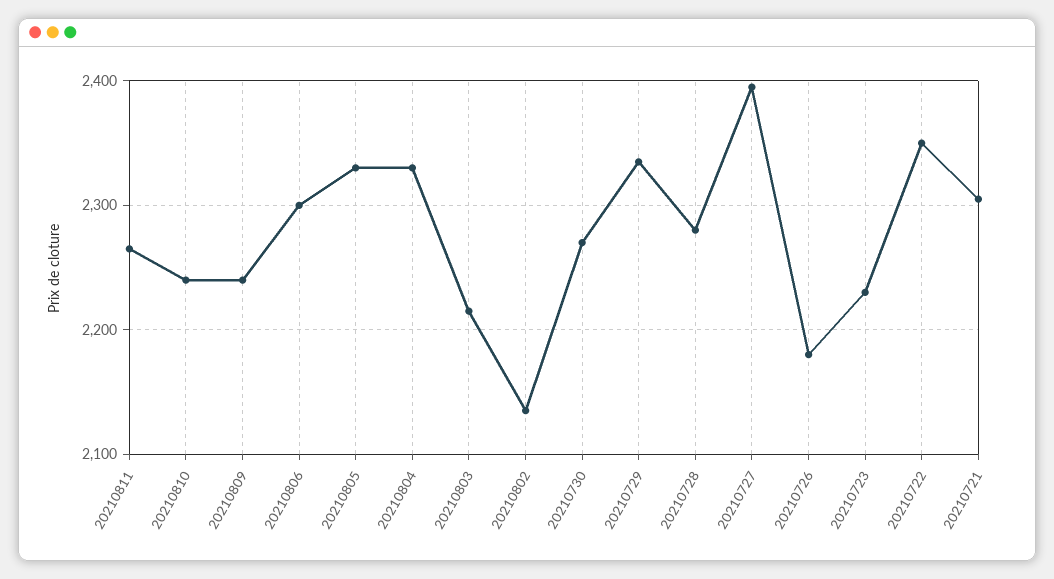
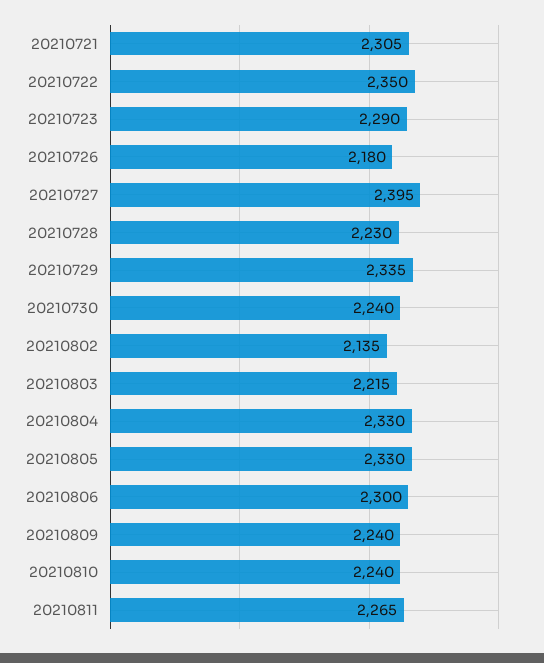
  {
    "20210811": 2265,
    "20210810": 2240,
    "20210809": 2240,
    "20210806": 2300,
    "20210805": 2330,
    "20210804": 2330,
    "20210803": 2215,
    "20210802": 2135,
-   "20210730": 2270,
+   "20210730": 2240,
    "20210729": 2335,
-   "20210728": 2280,
+   "20210728": 2230,
    "20210727": 2395,
    "20210726": 2180,
-   "20210723": 2230,
+   "20210723": 2290,
    "20210722": 2350,
    "20210721": 2305
  }

